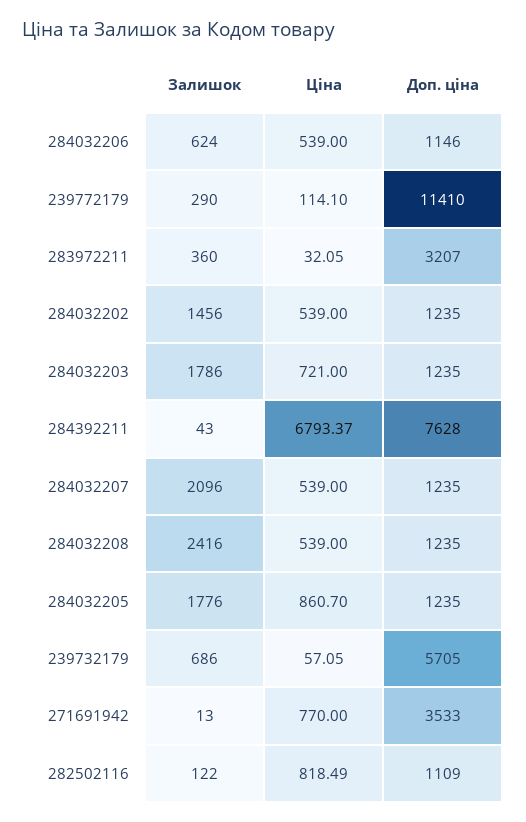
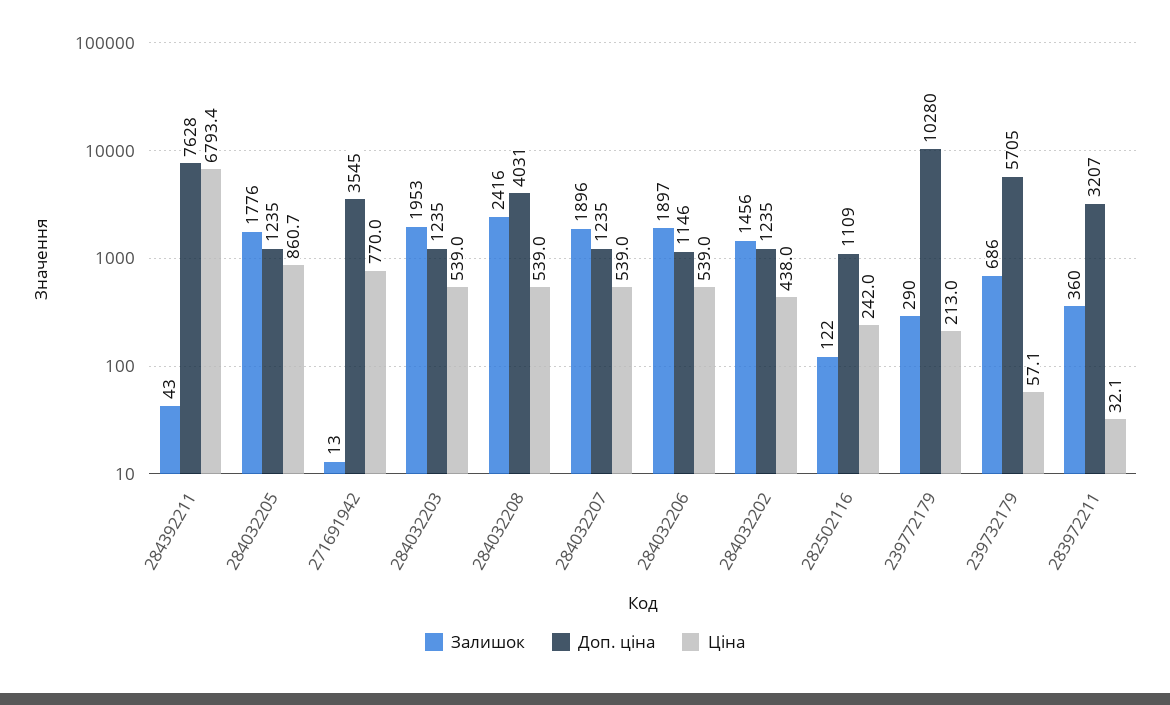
  {
    "Залишок": {
-     "284032206": 624,
+     "284032206": 1897,
      "239772179": 290,
      "283972211": 360,
      "284032202": 1456,
-     "284032203": 1786,
+     "284032203": 1953,
      "284392211": 43,
-     "284032207": 2096,
+     "284032207": 1896,
      "284032208": 2416,
      "284032205": 1776,
      "239732179": 686,
      "271691942": 13,
      "282502116": 122
    },
    "Ціна": {
      "284032206": 539,
-     "239772179": 114.1,
+     "239772179": 213,
      "283972211": 32.05,
-     "284032202": 539,
+     "284032202": 438,
-     "284032203": 721,
+     "284032203": 539,
      "284392211": 6793.37,
      "284032207": 539,
      "284032208": 539,
      "284032205": 860.7,
      "239732179": 57.05,
      "271691942": 770,
-     "282502116": 818.49
+     "282502116": 242
    },
    "Доп. ціна": {
      "284032206": 1146,
-     "239772179": 11410,
+     "239772179": 10280,
      "283972211": 3207,
      "284032202": 1235,
      "284032203": 1235,
      "284392211": 7628,
      "284032207": 1235,
-     "284032208": 1235,
+     "284032208": 4031,
      "284032205": 1235,
      "239732179": 5705,
-     "271691942": 3533,
+     "271691942": 3545,
      "282502116": 1109
    }
  }

